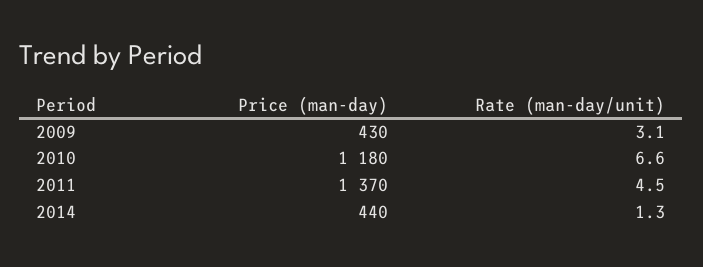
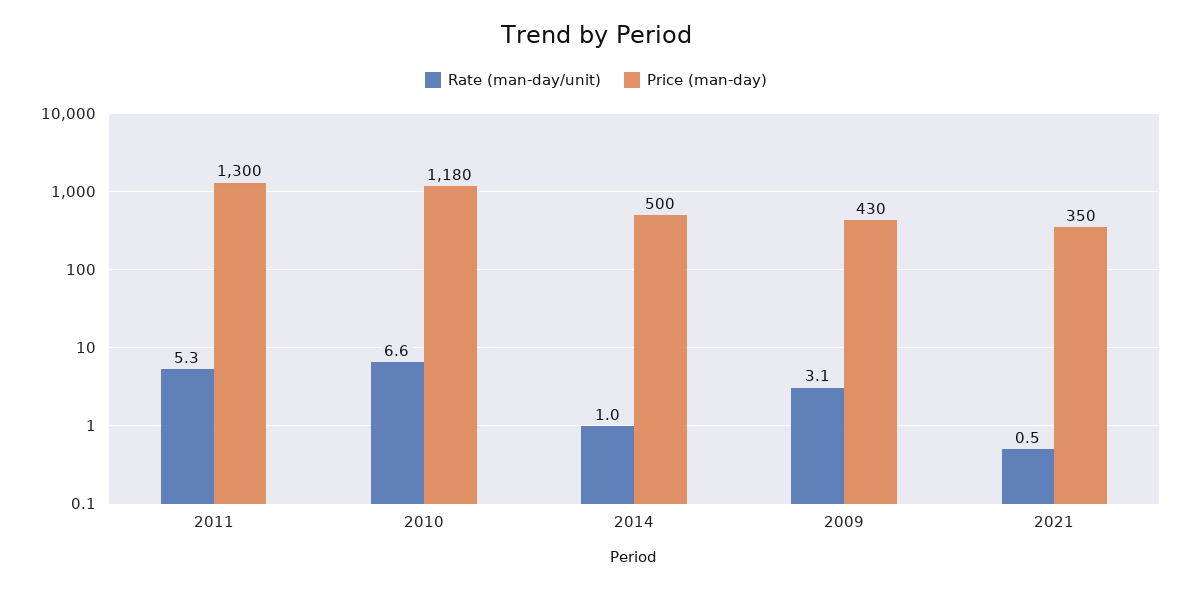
  {
    "Price (man-day)": {
      "2009": 430,
      "2010": 1180,
-     "2011": 1370,
+     "2011": 1300,
-     "2014": 440
+     "2014": 500,
+     "2021": 350
    },
    "Rate (man-day/unit)": {
      "2009": 3.1,
      "2010": 6.6,
-     "2011": 4.5,
+     "2011": 5.3,
-     "2014": 1.3
+     "2014": 1,
+     "2021": 0.5
    }
  }

